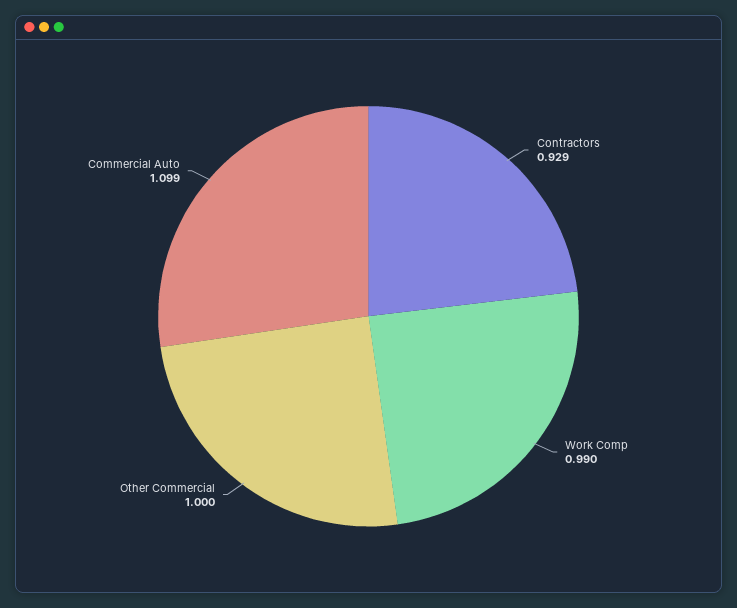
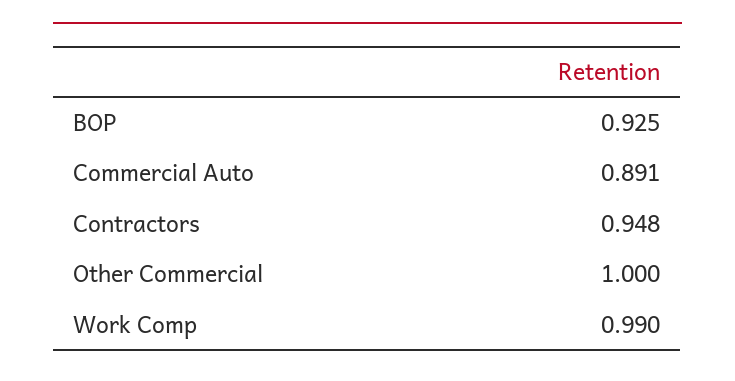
  {
-   "Contractors": 0.929,
+   "Contractors": 0.948,
    "Work Comp": 0.99,
    "Other Commercial": 1,
-   "Commercial Auto": 1.099
+   "Commercial Auto": 0.891,
+   "BOP": 0.925
  }

